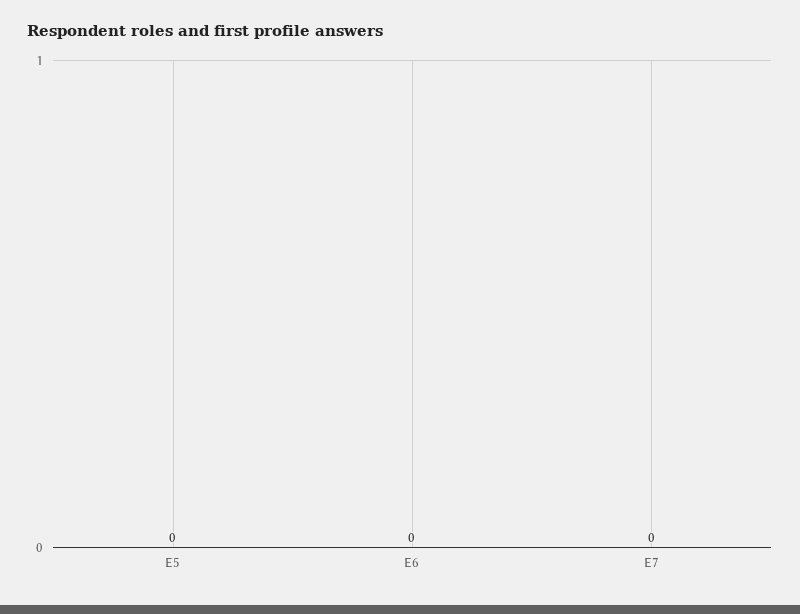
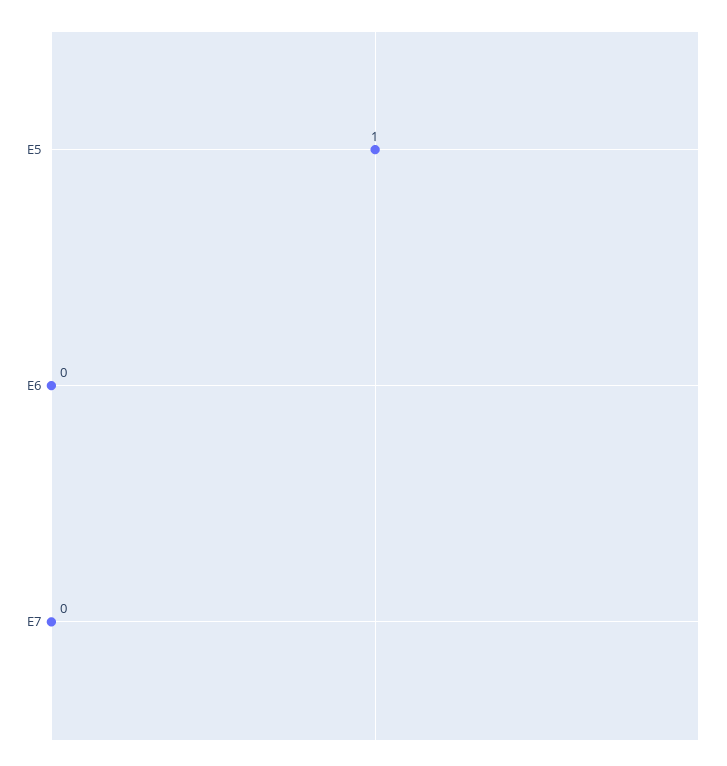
  {
-   "E5": 0,
+   "E5": 1,
    "E6": 0,
    "E7": 0
  }

